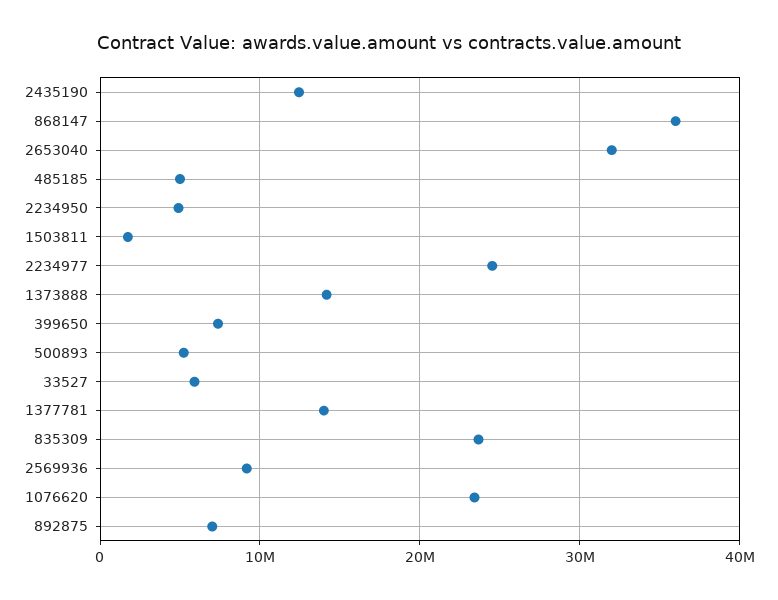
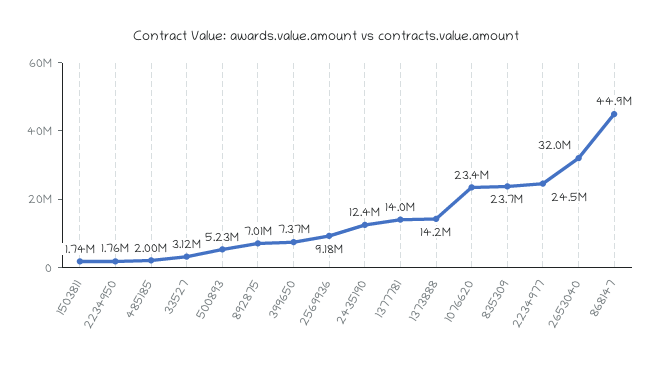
  {
    "2435190": 12400000,
-   "868147": 36000000,
+   "868147": 44900000,
    "2653040": 32000000,
-   "485185": 5000000,
+   "485185": 2000000,
-   "2234950": 5000000,
+   "2234950": 1760000,
    "1503811": 1740000,
    "2234977": 24500000,
    "1373888": 14200000,
    "399650": 7370000,
    "500893": 5230000,
-   "33527": 6000000,
+   "33527": 3120000,
    "1377781": 14000000,
    "835309": 23700000,
    "2569936": 9180000,
    "1076620": 23400000,
    "892875": 7010000
  }

